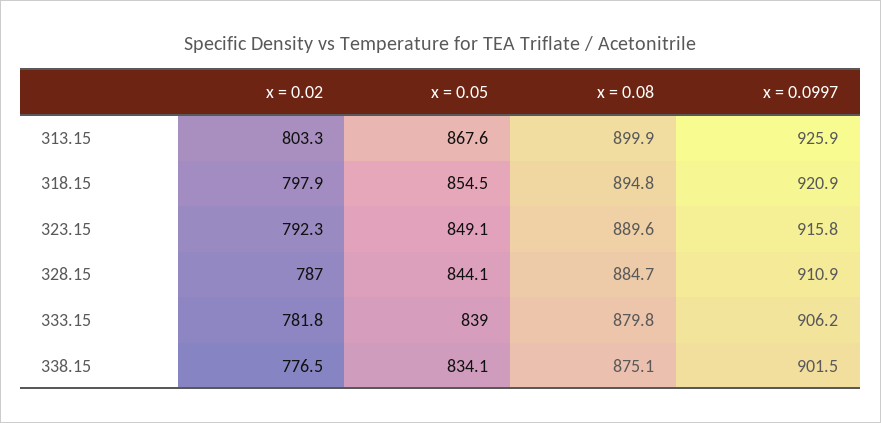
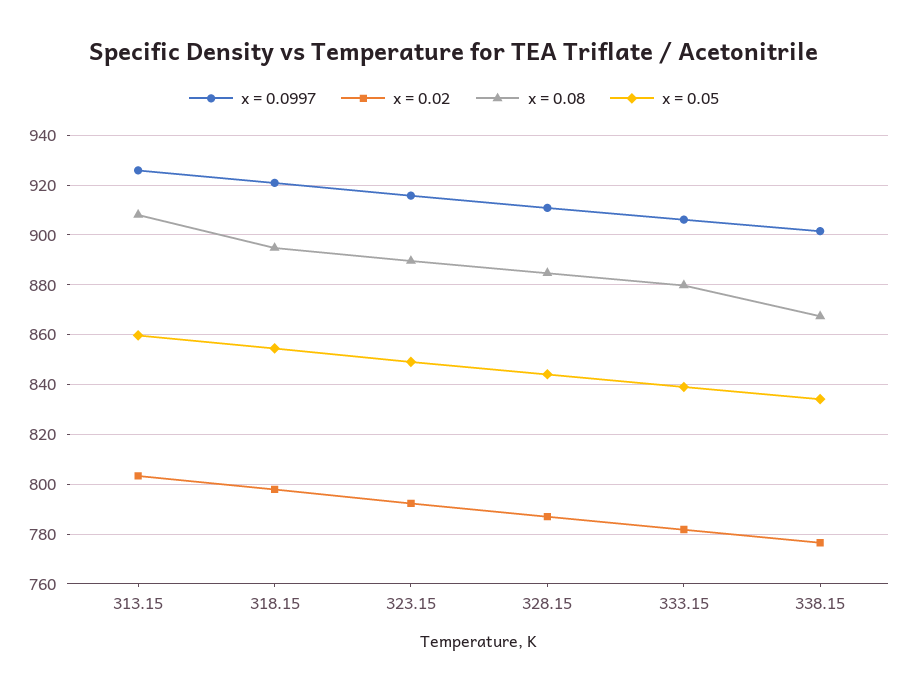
  {
    "x = 0.02": {
      "313.15": 803.3,
      "318.15": 797.9,
      "323.15": 792.3,
      "328.15": 787,
      "333.15": 781.8,
      "338.15": 776.5
    },
    "x = 0.05": {
-     "313.15": 867.6,
+     "313.15": 860,
      "318.15": 854.5,
      "323.15": 849.1,
      "328.15": 844.1,
      "333.15": 839,
      "338.15": 834.1
    },
    "x = 0.08": {
-     "313.15": 899.9,
+     "313.15": 907.5,
      "318.15": 894.8,
      "323.15": 889.6,
      "328.15": 884.7,
      "333.15": 879.8,
-     "338.15": 875.1
+     "338.15": 867.5
    },
    "x = 0.0997": {
      "313.15": 925.9,
      "318.15": 920.9,
      "323.15": 915.8,
      "328.15": 910.9,
      "333.15": 906.2,
      "338.15": 901.5
    }
  }

